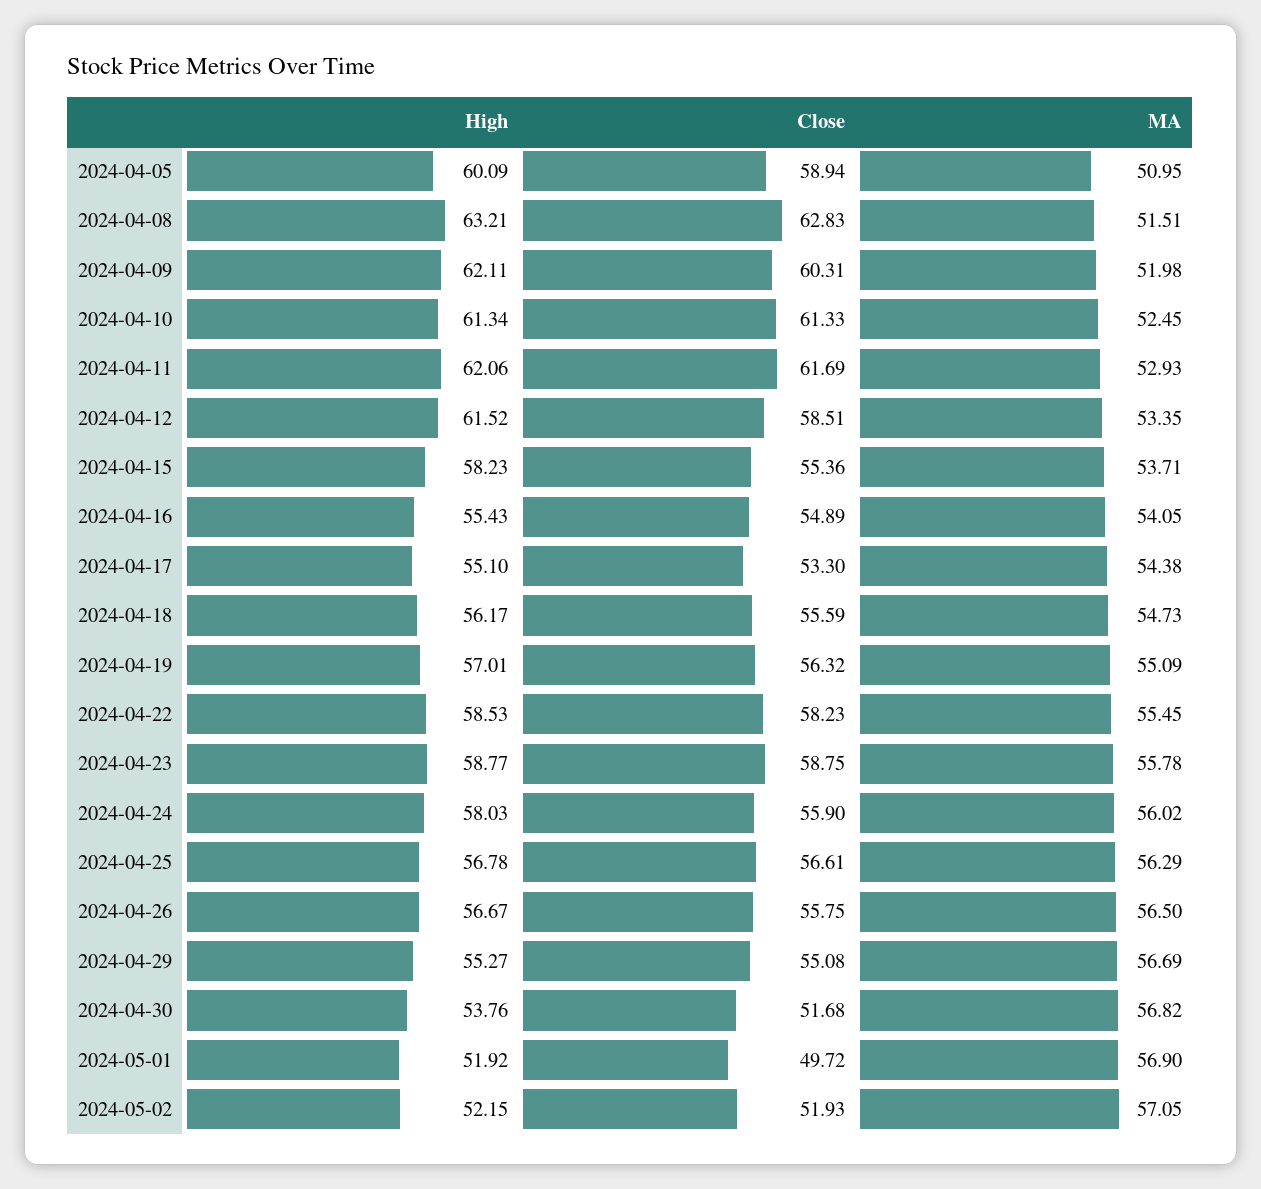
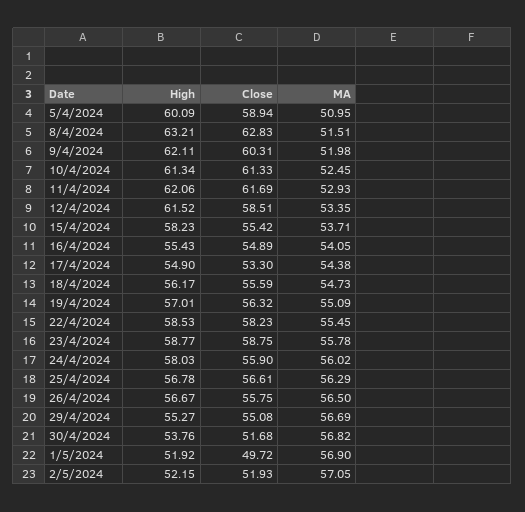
  {
    "High": {
      "2024-04-05": 60.09,
      "2024-04-08": 63.21,
      "2024-04-09": 62.11,
      "2024-04-10": 61.34,
      "2024-04-11": 62.06,
      "2024-04-12": 61.52,
      "2024-04-15": 58.23,
      "2024-04-16": 55.43,
-     "2024-04-17": 55.1,
+     "2024-04-17": 54.9,
      "2024-04-18": 56.17,
      "2024-04-19": 57.01,
      "2024-04-22": 58.53,
      "2024-04-23": 58.77,
      "2024-04-24": 58.03,
      "2024-04-25": 56.78,
      "2024-04-26": 56.67,
      "2024-04-29": 55.27,
      "2024-04-30": 53.76,
      "2024-05-01": 51.92,
      "2024-05-02": 52.15
    },
    "Close": {
      "2024-04-05": 58.94,
      "2024-04-08": 62.83,
      "2024-04-09": 60.31,
      "2024-04-10": 61.33,
      "2024-04-11": 61.69,
      "2024-04-12": 58.51,
-     "2024-04-15": 55.36,
+     "2024-04-15": 55.42,
      "2024-04-16": 54.89,
      "2024-04-17": 53.3,
      "2024-04-18": 55.59,
      "2024-04-19": 56.32,
      "2024-04-22": 58.23,
      "2024-04-23": 58.75,
      "2024-04-24": 55.9,
      "2024-04-25": 56.61,
      "2024-04-26": 55.75,
      "2024-04-29": 55.08,
      "2024-04-30": 51.68,
      "2024-05-01": 49.72,
      "2024-05-02": 51.93
    },
    "MA": {
      "2024-04-05": 50.95,
      "2024-04-08": 51.51,
      "2024-04-09": 51.98,
      "2024-04-10": 52.45,
      "2024-04-11": 52.93,
      "2024-04-12": 53.35,
      "2024-04-15": 53.71,
      "2024-04-16": 54.05,
      "2024-04-17": 54.38,
      "2024-04-18": 54.73,
      "2024-04-19": 55.09,
      "2024-04-22": 55.45,
      "2024-04-23": 55.78,
      "2024-04-24": 56.02,
      "2024-04-25": 56.29,
      "2024-04-26": 56.5,
      "2024-04-29": 56.69,
      "2024-04-30": 56.82,
      "2024-05-01": 56.9,
      "2024-05-02": 57.05
    }
  }

